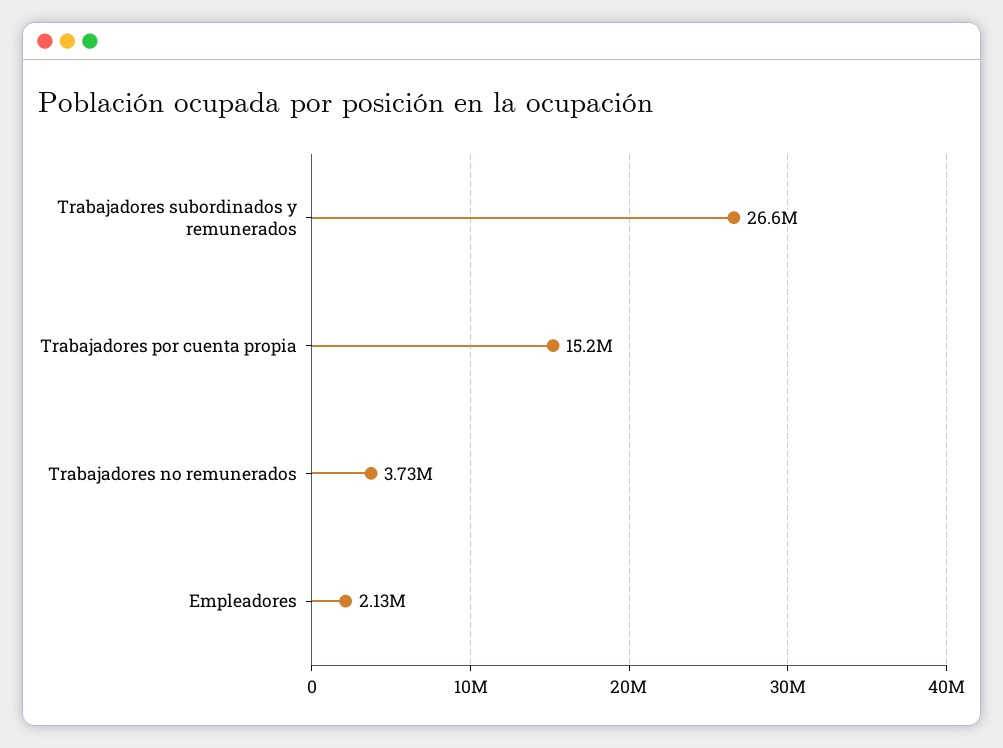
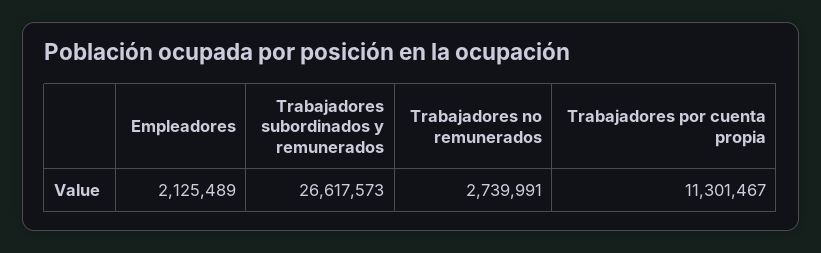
  {
    "Trabajadores subordinados y remunerados": 26617573,
-   "Trabajadores por cuenta propia": 15200000,
+   "Trabajadores por cuenta propia": 11301467,
-   "Trabajadores no remunerados": 3730000,
+   "Trabajadores no remunerados": 2739991,
    "Empleadores": 2125489
  }

